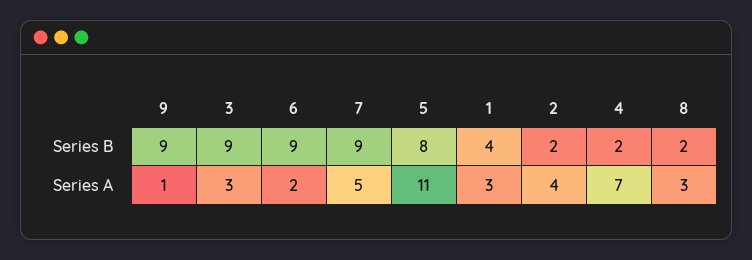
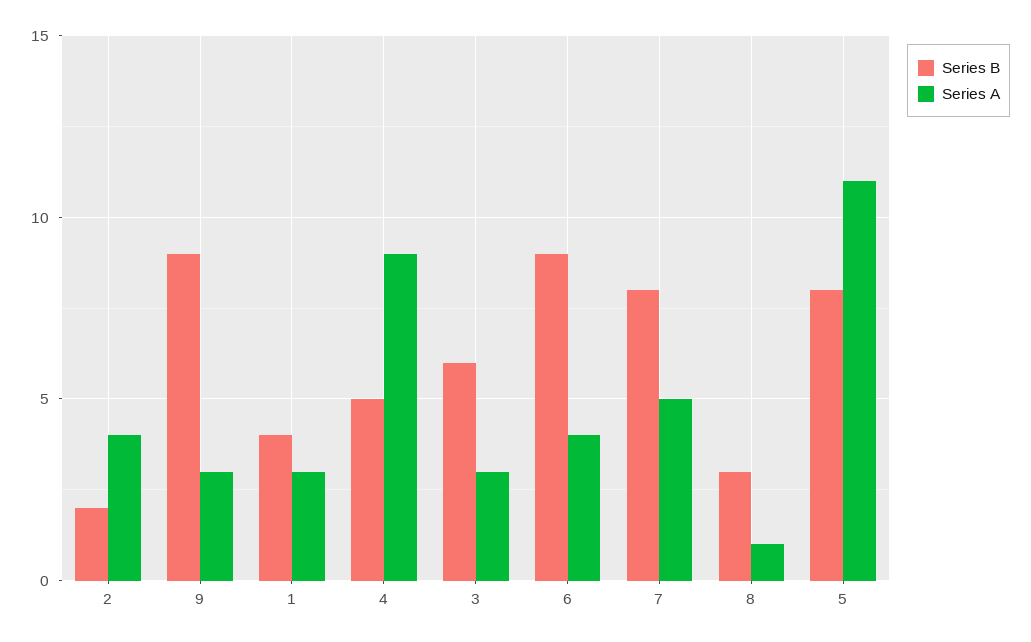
  {
    "Series B": {
      "9": 9,
-     "3": 9,
+     "3": 6,
      "6": 9,
-     "7": 9,
+     "7": 8,
      "5": 8,
      "1": 4,
      "2": 2,
-     "4": 2,
+     "4": 5,
-     "8": 2
+     "8": 3
    },
    "Series A": {
-     "9": 1,
+     "9": 3,
      "3": 3,
-     "6": 2,
+     "6": 4,
      "7": 5,
      "5": 11,
      "1": 3,
      "2": 4,
-     "4": 7,
+     "4": 9,
-     "8": 3
+     "8": 1
    }
  }

